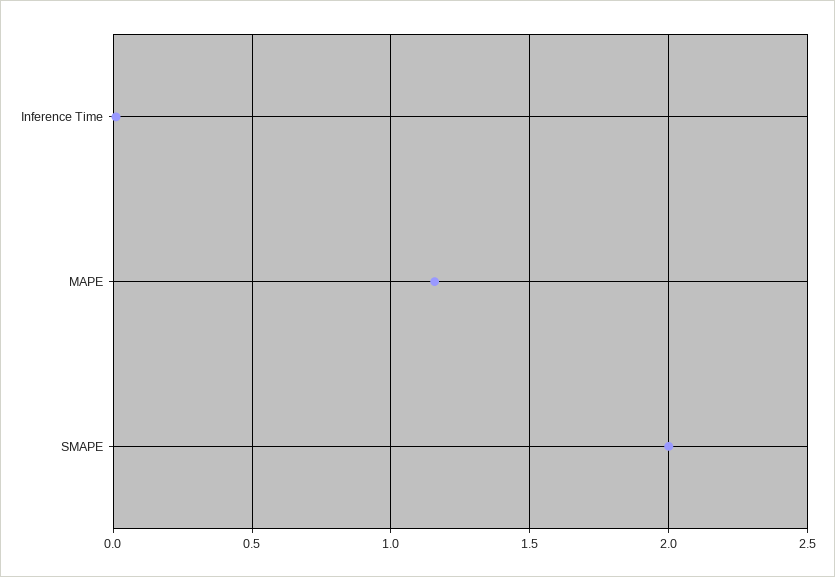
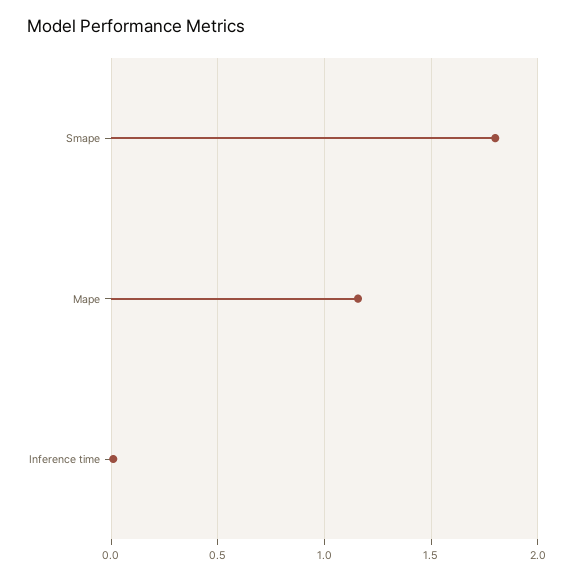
  {
    "Inference Time": 0,
    "MAPE": 1.15,
-   "SMAPE": 2
+   "SMAPE": 1.8
  }

